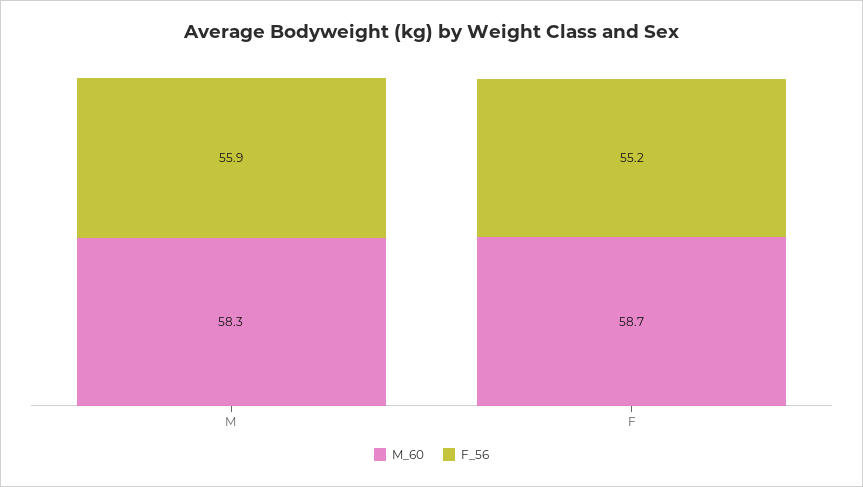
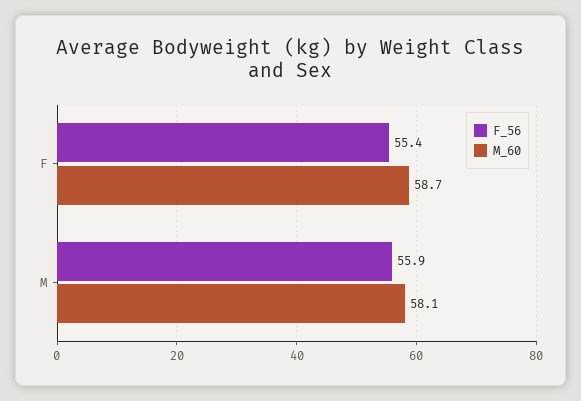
  {
    "M_60": {
-     "M": 58.3,
+     "M": 58.1,
      "F": 58.7
    },
    "F_56": {
      "M": 55.9,
-     "F": 55.2
+     "F": 55.4
    }
  }

